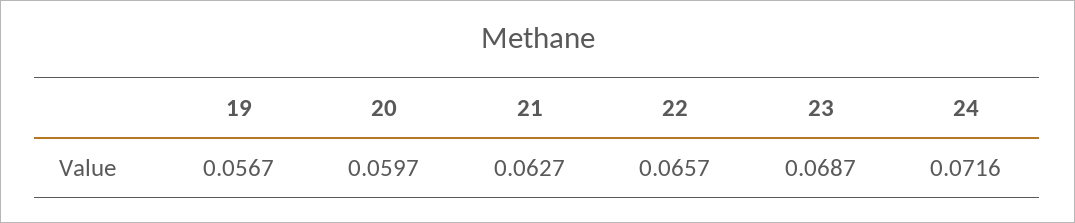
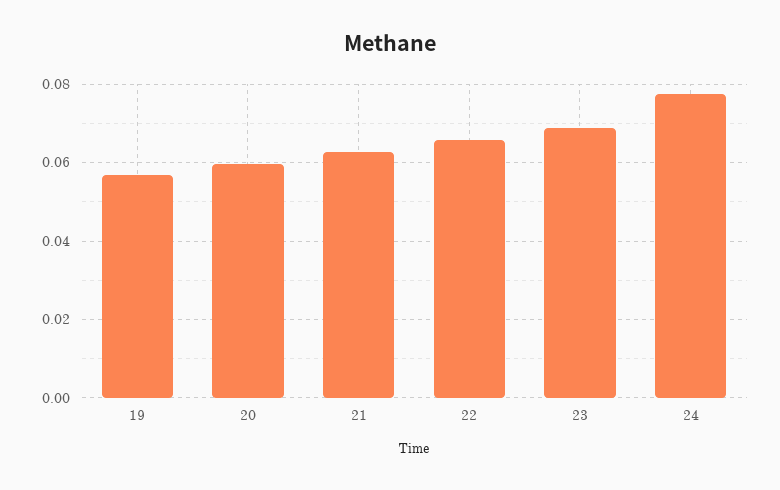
  {
    "19": 0.0567,
    "20": 0.0597,
    "21": 0.0627,
    "22": 0.0657,
    "23": 0.0687,
-   "24": 0.0716
+   "24": 0.078
  }

